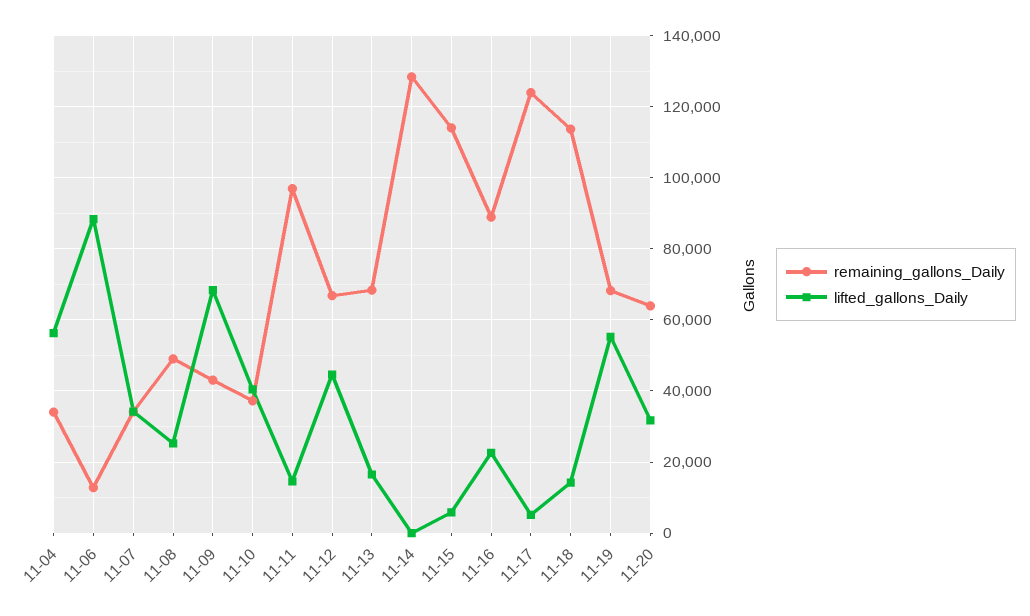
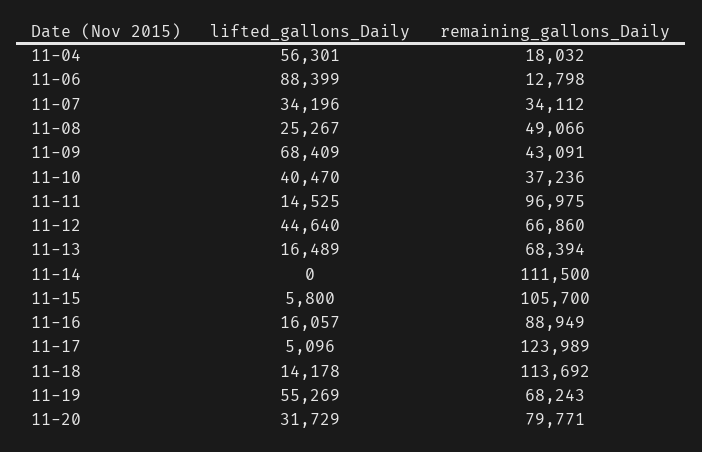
  {
    "remaining_gallons_Daily": {
-     "11-04": 34000,
+     "11-04": 18032,
      "11-06": 12798,
      "11-07": 34112,
      "11-08": 49066,
      "11-09": 43091,
      "11-10": 37236,
      "11-11": 96975,
      "11-12": 66860,
      "11-13": 68394,
-     "11-14": 128000,
+     "11-14": 111500,
-     "11-15": 114000,
+     "11-15": 105700,
      "11-16": 88949,
      "11-17": 123989,
      "11-18": 113692,
      "11-19": 68243,
-     "11-20": 64000
+     "11-20": 79771
    },
    "lifted_gallons_Daily": {
      "11-04": 56301,
      "11-06": 88399,
      "11-07": 34196,
      "11-08": 25267,
      "11-09": 68409,
      "11-10": 40470,
      "11-11": 14525,
      "11-12": 44640,
      "11-13": 16489,
      "11-14": 0,
      "11-15": 5800,
-     "11-16": 22000,
+     "11-16": 16057,
      "11-17": 5096,
      "11-18": 14178,
      "11-19": 55269,
      "11-20": 31729
    }
  }

